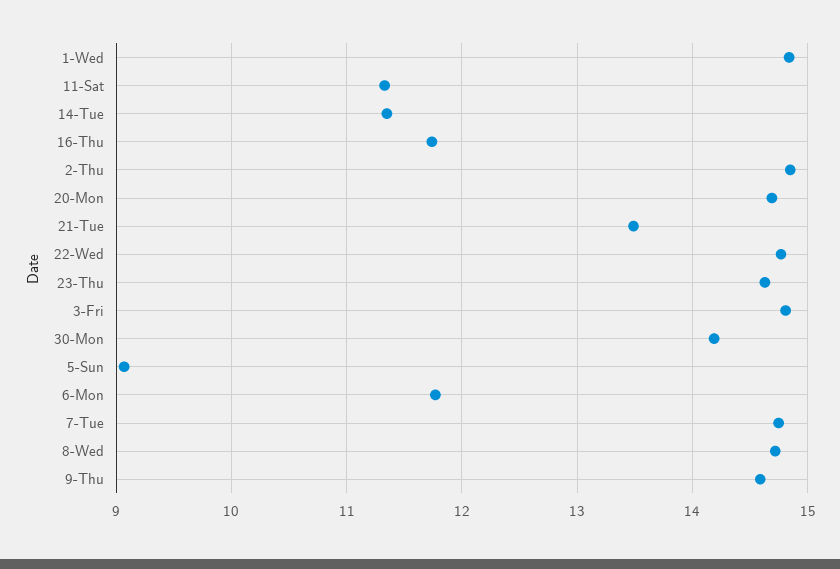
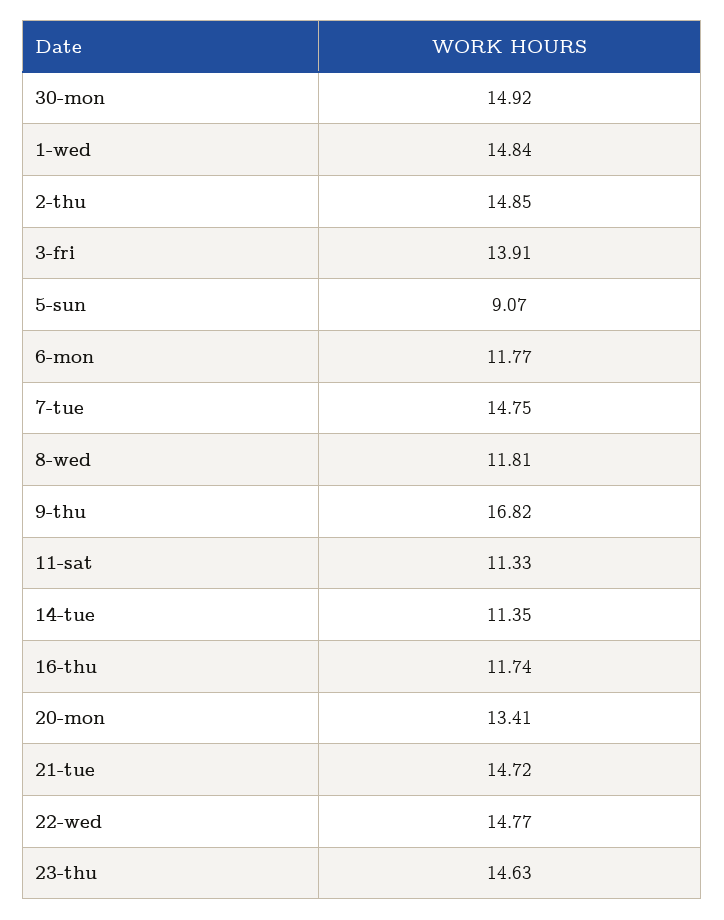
  {
    "1-Wed": 14.84,
    "11-Sat": 11.33,
    "14-Tue": 11.35,
    "16-Thu": 11.74,
    "2-Thu": 14.85,
-   "20-Mon": 14.7,
+   "20-Mon": 13.41,
-   "21-Tue": 13.5,
+   "21-Tue": 14.72,
    "22-Wed": 14.77,
    "23-Thu": 14.63,
-   "3-Fri": 14.8,
+   "3-Fri": 13.91,
-   "30-Mon": 14.2,
+   "30-Mon": 14.92,
    "5-Sun": 9.07,
    "6-Mon": 11.77,
    "7-Tue": 14.75,
-   "8-Wed": 14.7,
+   "8-Wed": 11.81,
-   "9-Thu": 14.6
+   "9-Thu": 16.82
  }

